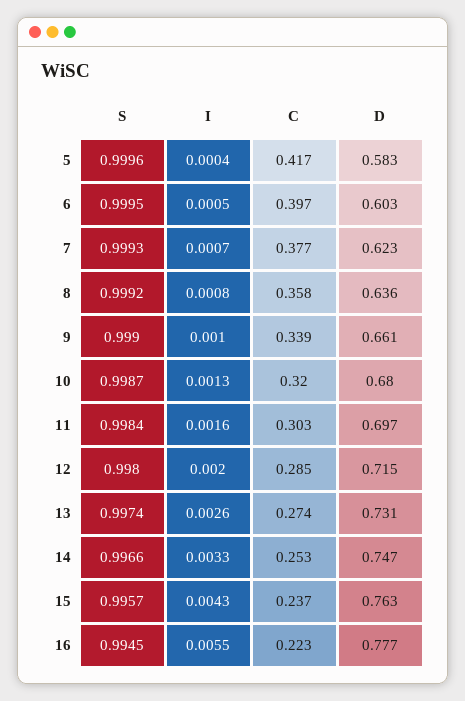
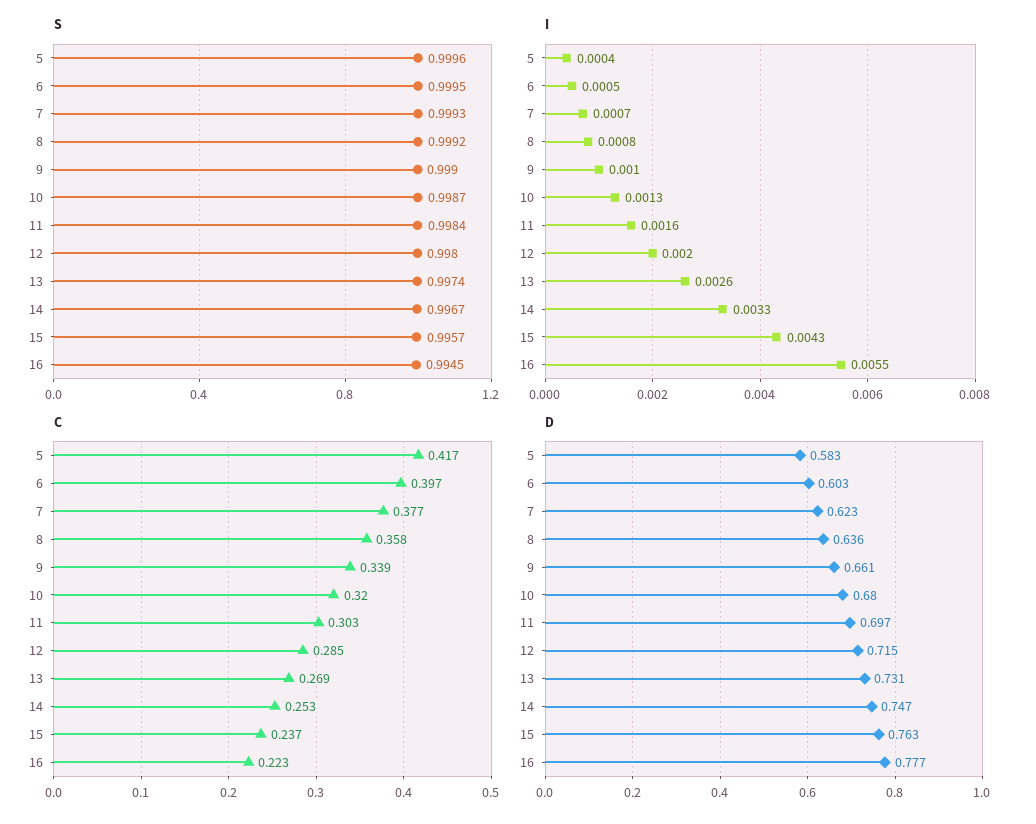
  {
    "S": {
      "5": 0.9996,
      "6": 0.9995,
      "7": 0.9993,
      "8": 0.9992,
      "9": 0.999,
      "10": 0.9987,
      "11": 0.9984,
      "12": 0.998,
      "13": 0.9974,
-     "14": 0.9966,
+     "14": 0.9967,
      "15": 0.9957,
      "16": 0.9945
    },
    "I": {
      "5": 0.0004,
      "6": 0.0005,
      "7": 0.0007,
      "8": 0.0008,
      "9": 0.001,
      "10": 0.0013,
      "11": 0.0016,
      "12": 0.002,
      "13": 0.0026,
      "14": 0.0033,
      "15": 0.0043,
      "16": 0.0055
    },
    "C": {
      "5": 0.417,
      "6": 0.397,
      "7": 0.377,
      "8": 0.358,
      "9": 0.339,
      "10": 0.32,
      "11": 0.303,
      "12": 0.285,
-     "13": 0.274,
+     "13": 0.269,
      "14": 0.253,
      "15": 0.237,
      "16": 0.223
    },
    "D": {
      "5": 0.583,
      "6": 0.603,
      "7": 0.623,
      "8": 0.636,
      "9": 0.661,
      "10": 0.68,
      "11": 0.697,
      "12": 0.715,
      "13": 0.731,
      "14": 0.747,
      "15": 0.763,
      "16": 0.777
    }
  }

